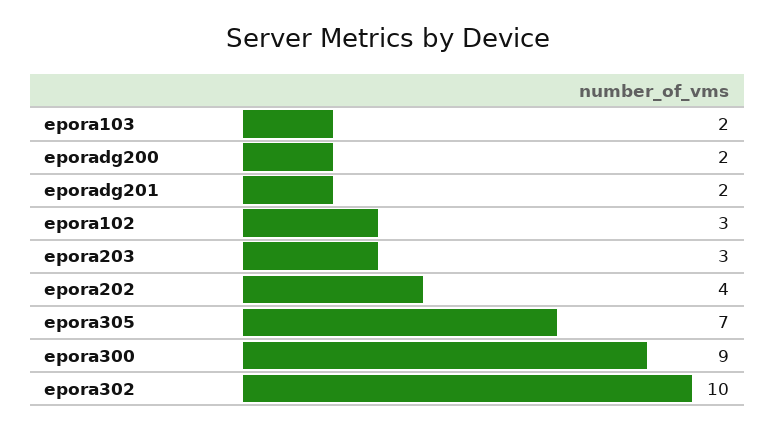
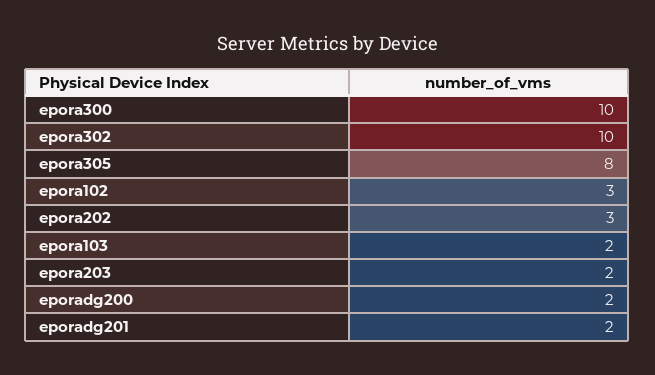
  {
    "epora103": 2,
    "eporadg200": 2,
    "eporadg201": 2,
    "epora102": 3,
-   "epora203": 3,
+   "epora203": 2,
-   "epora202": 4,
+   "epora202": 3,
-   "epora305": 7,
+   "epora305": 8,
-   "epora300": 9,
+   "epora300": 10,
    "epora302": 10
  }

